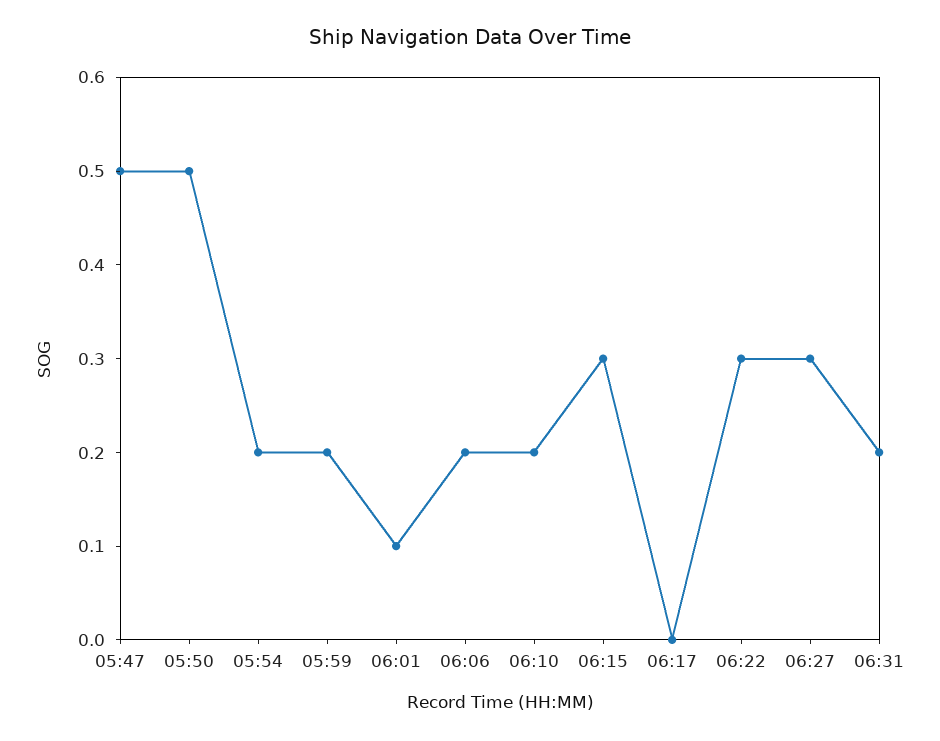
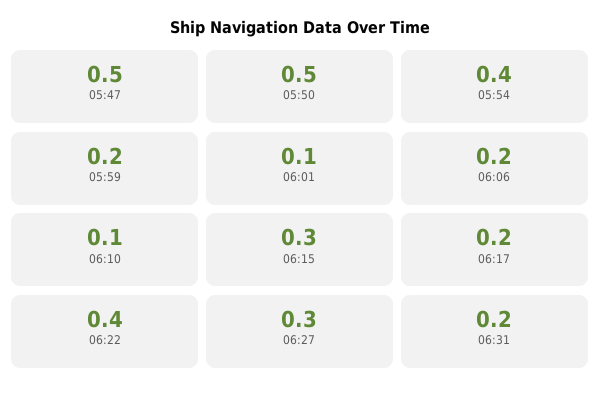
  {
    "05:47": 0.5,
    "05:50": 0.5,
-   "05:54": 0.2,
+   "05:54": 0.4,
    "05:59": 0.2,
    "06:01": 0.1,
    "06:06": 0.2,
-   "06:10": 0.2,
+   "06:10": 0.1,
    "06:15": 0.3,
-   "06:17": 0,
+   "06:17": 0.2,
-   "06:22": 0.3,
+   "06:22": 0.4,
    "06:27": 0.3,
    "06:31": 0.2
  }

